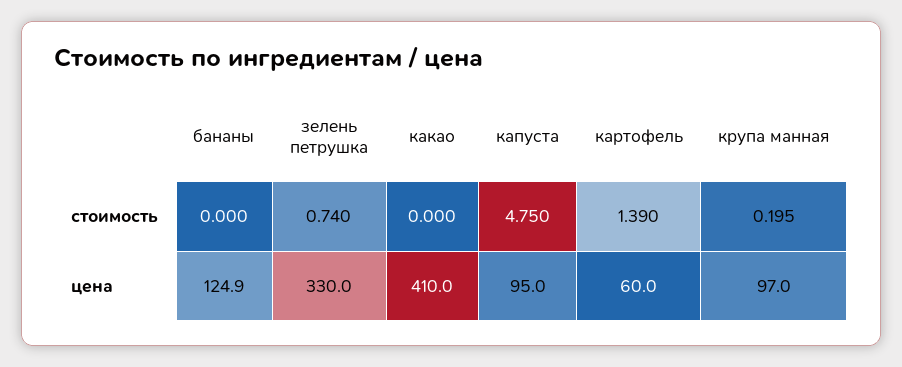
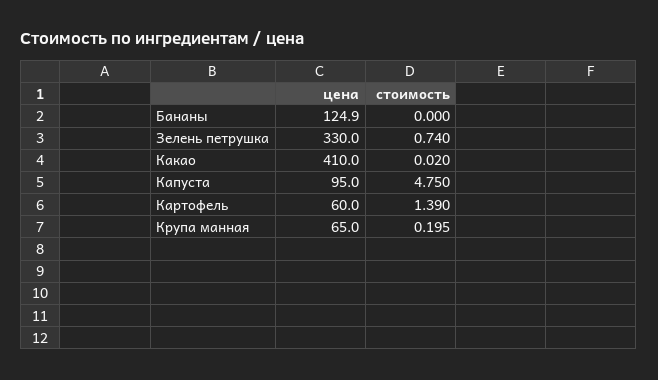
  {
    "бананы": {
      "стоимость": 0,
      "цена": 124.9
    },
    "зелень петрушка": {
      "стоимость": 0.74,
      "цена": 330
    },
    "какао": {
-     "стоимость": 0,
+     "стоимость": 0.02,
      "цена": 410
    },
    "капуста": {
      "стоимость": 4.75,
      "цена": 95
    },
    "картофель": {
      "стоимость": 1.39,
      "цена": 60
    },
    "крупа манная": {
      "стоимость": 0.195,
-     "цена": 97
+     "цена": 65
    }
  }

